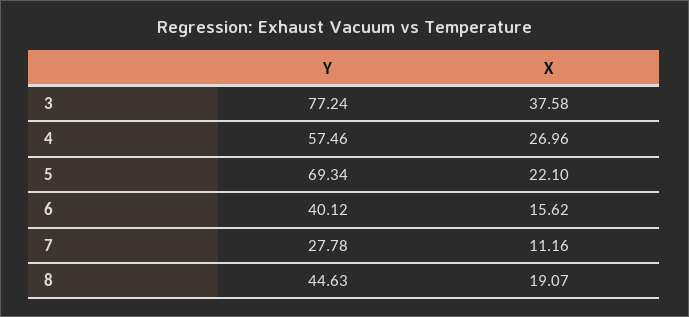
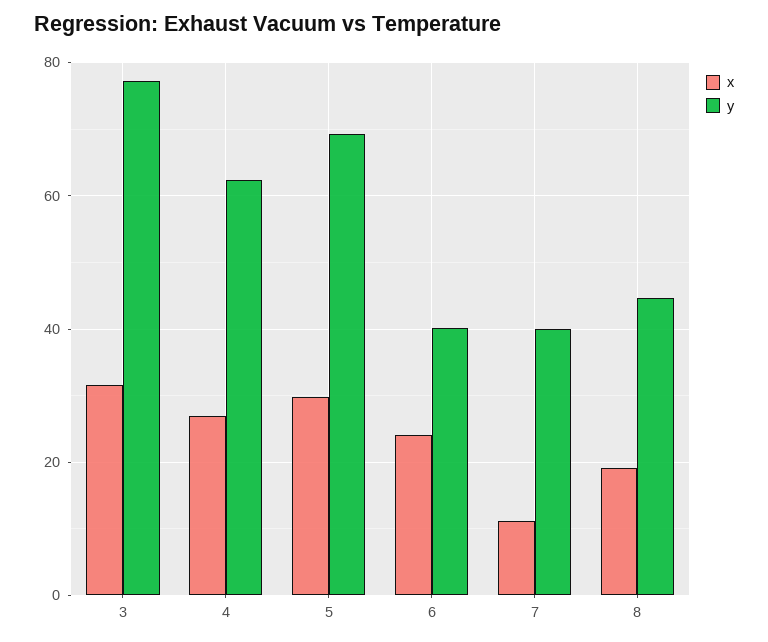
  {
    "Y": {
      "3": 77.24,
-     "4": 57.46,
+     "4": 62,
      "5": 69.34,
      "6": 40.12,
-     "7": 27.78,
+     "7": 40,
      "8": 44.63
    },
    "X": {
-     "3": 37.58,
+     "3": 32,
      "4": 26.96,
-     "5": 22.1,
+     "5": 30,
-     "6": 15.62,
+     "6": 24,
      "7": 11.16,
      "8": 19.07
    }
  }

